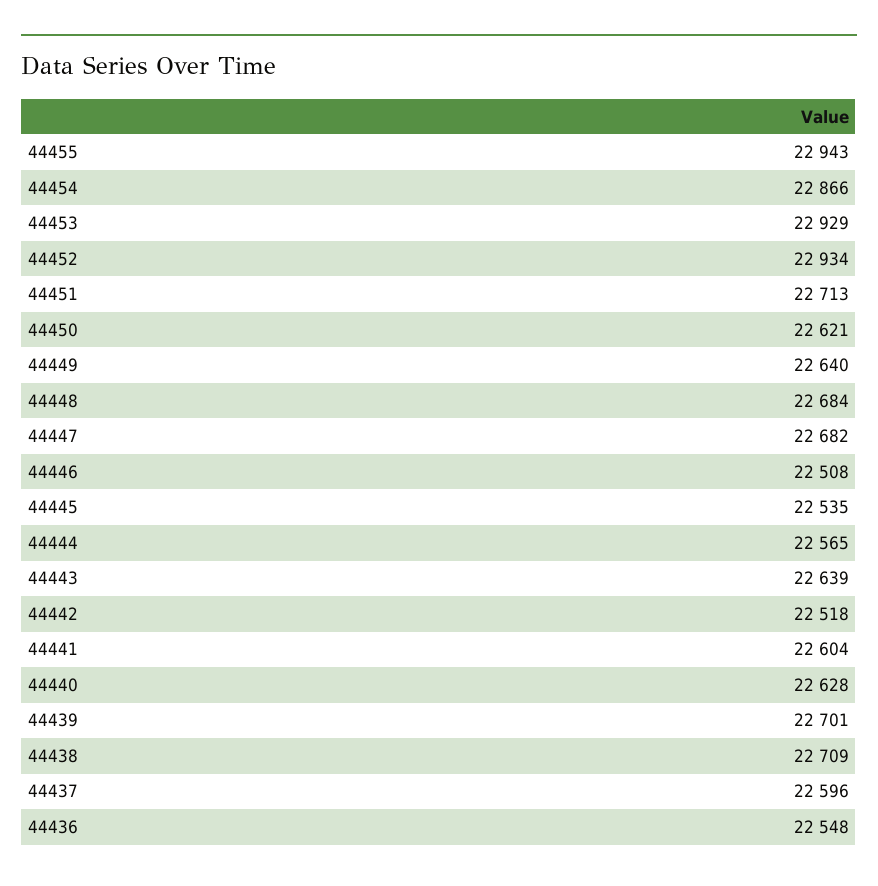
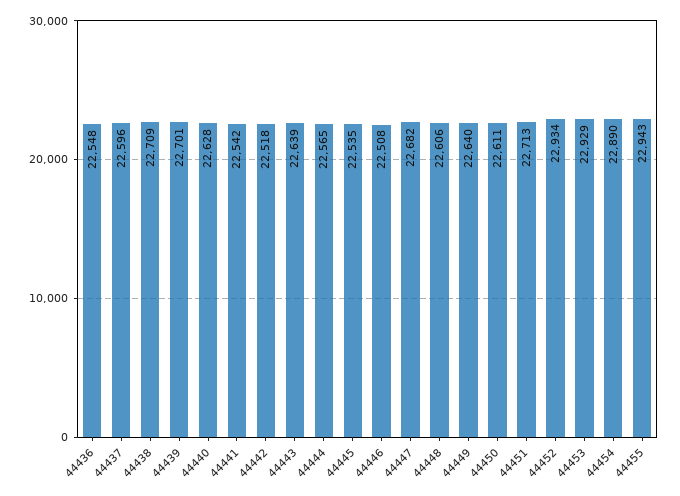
  {
    "44455": 22943,
-   "44454": 22866,
+   "44454": 22890,
    "44453": 22929,
    "44452": 22934,
    "44451": 22713,
-   "44450": 22621,
+   "44450": 22611,
    "44449": 22640,
-   "44448": 22684,
+   "44448": 22606,
    "44447": 22682,
    "44446": 22508,
    "44445": 22535,
    "44444": 22565,
    "44443": 22639,
    "44442": 22518,
-   "44441": 22604,
+   "44441": 22542,
    "44440": 22628,
    "44439": 22701,
    "44438": 22709,
    "44437": 22596,
    "44436": 22548
  }

